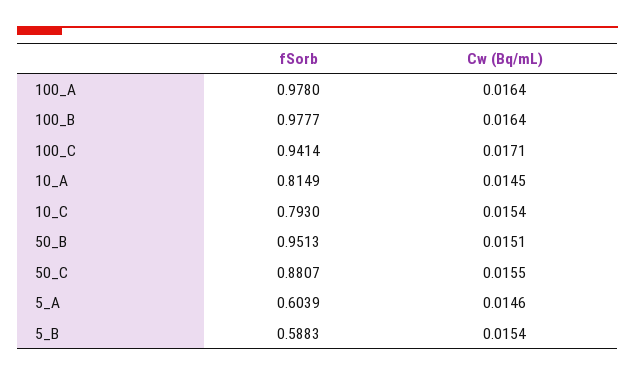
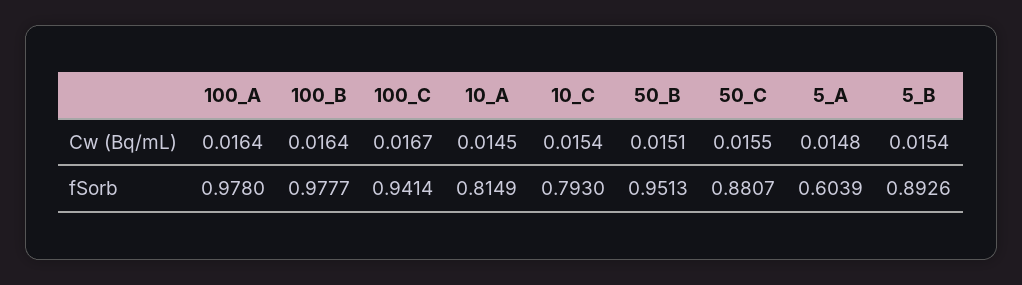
  {
    "fSorb": {
      "100_A": 0.978,
      "100_B": 0.9777,
      "100_C": 0.9414,
      "10_A": 0.8149,
      "10_C": 0.793,
      "50_B": 0.9513,
      "50_C": 0.8807,
      "5_A": 0.6039,
-     "5_B": 0.5883
+     "5_B": 0.8926
    },
    "Cw (Bq/mL)": {
      "100_A": 0.0164,
      "100_B": 0.0164,
-     "100_C": 0.0171,
+     "100_C": 0.0167,
      "10_A": 0.0145,
      "10_C": 0.0154,
      "50_B": 0.0151,
      "50_C": 0.0155,
-     "5_A": 0.0146,
+     "5_A": 0.0148,
      "5_B": 0.0154
    }
  }

